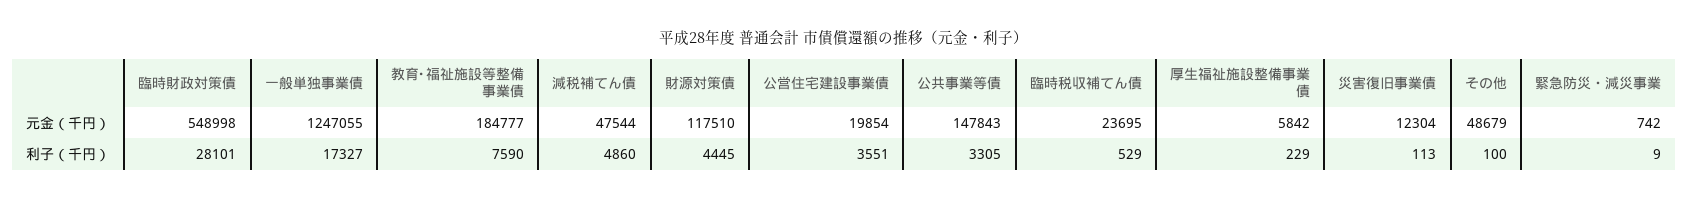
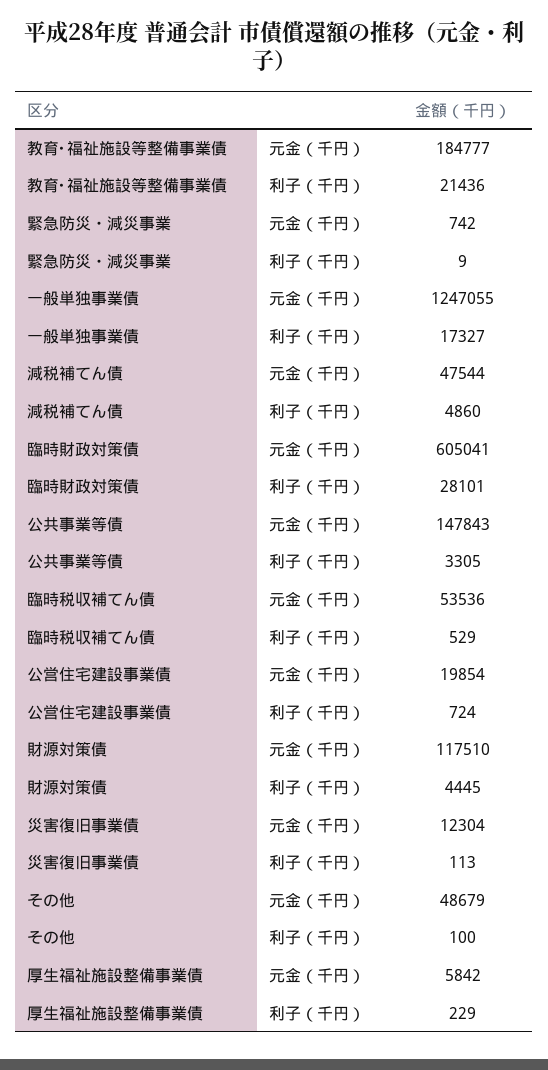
  {
    "臨時財政対策債": {
-     "元金（千円）": 548998,
+     "元金（千円）": 605041,
      "利子（千円）": 28101
    },
    "一般単独事業債": {
      "元金（千円）": 1247055,
      "利子（千円）": 17327
    },
    "教育･福祉施設等整備事業債": {
      "元金（千円）": 184777,
-     "利子（千円）": 7590
+     "利子（千円）": 21436
    },
    "減税補てん債": {
      "元金（千円）": 47544,
      "利子（千円）": 4860
    },
    "財源対策債": {
      "元金（千円）": 117510,
      "利子（千円）": 4445
    },
    "公営住宅建設事業債": {
      "元金（千円）": 19854,
-     "利子（千円）": 3551
+     "利子（千円）": 724
    },
    "公共事業等債": {
      "元金（千円）": 147843,
      "利子（千円）": 3305
    },
    "臨時税収補てん債": {
-     "元金（千円）": 23695,
+     "元金（千円）": 53536,
      "利子（千円）": 529
    },
    "厚生福祉施設整備事業債": {
      "元金（千円）": 5842,
      "利子（千円）": 229
    },
    "災害復旧事業債": {
      "元金（千円）": 12304,
      "利子（千円）": 113
    },
    "その他": {
      "元金（千円）": 48679,
      "利子（千円）": 100
    },
    "緊急防災・減災事業": {
      "元金（千円）": 742,
      "利子（千円）": 9
    }
  }

